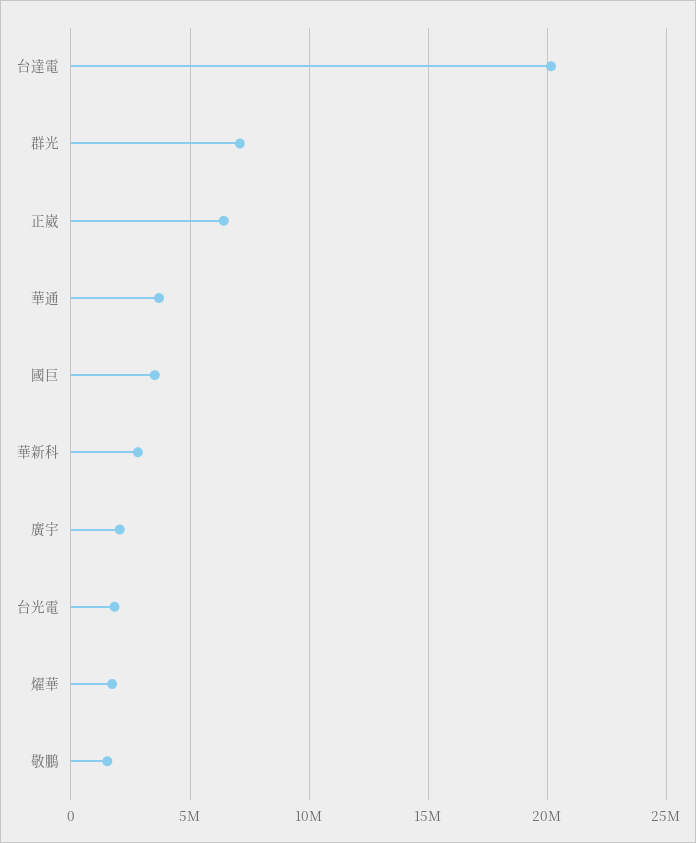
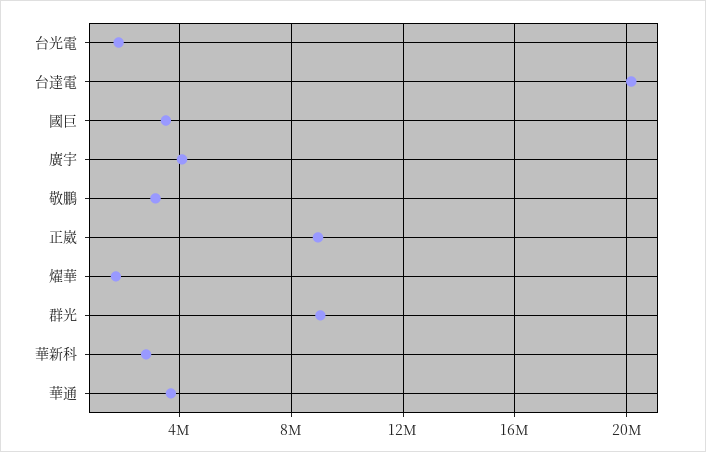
  {
    "台達電": 20000000,
-   "群光": 7000000,
+   "群光": 9000000,
-   "正崴": 6500000,
+   "正崴": 9000000,
    "華通": 3500000,
    "國巨": 3500000,
    "華新科": 3000000,
-   "廣宇": 2000000,
+   "廣宇": 4000000,
    "台光電": 2000000,
    "燿華": 1500000,
-   "敬鵬": 1500000
+   "敬鵬": 3000000
  }

